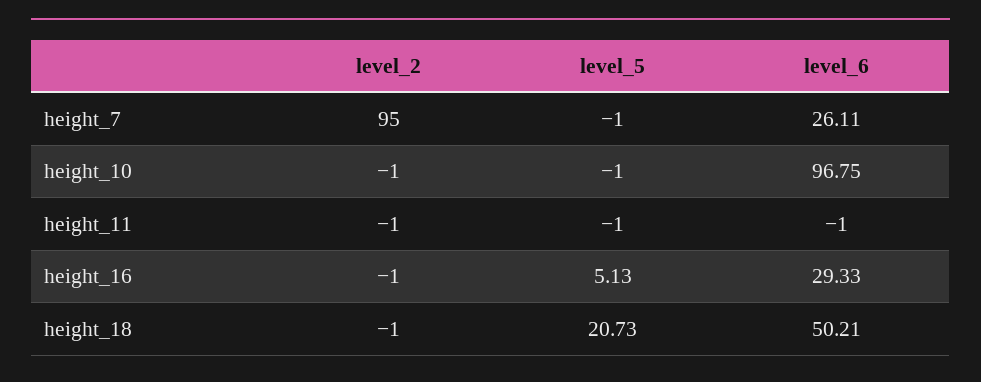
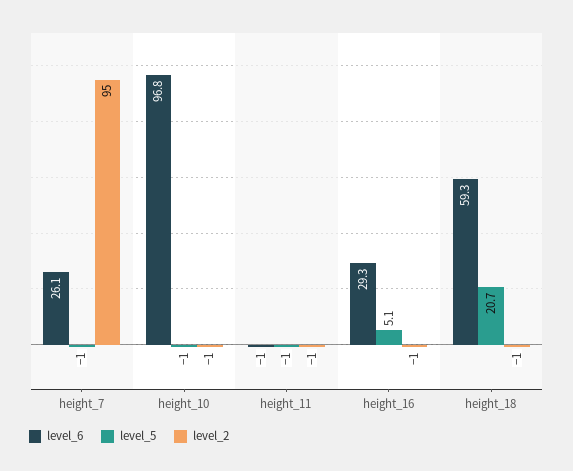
  {
    "level_2": {
      "height_7": 95,
      "height_10": -1,
      "height_11": -1,
      "height_16": -1,
      "height_18": -1
    },
    "level_5": {
      "height_7": -1,
      "height_10": -1,
      "height_11": -1,
      "height_16": 5.13,
      "height_18": 20.73
    },
    "level_6": {
      "height_7": 26.11,
      "height_10": 96.75,
      "height_11": -1,
      "height_16": 29.33,
-     "height_18": 50.21
+     "height_18": 59.3
    }
  }

